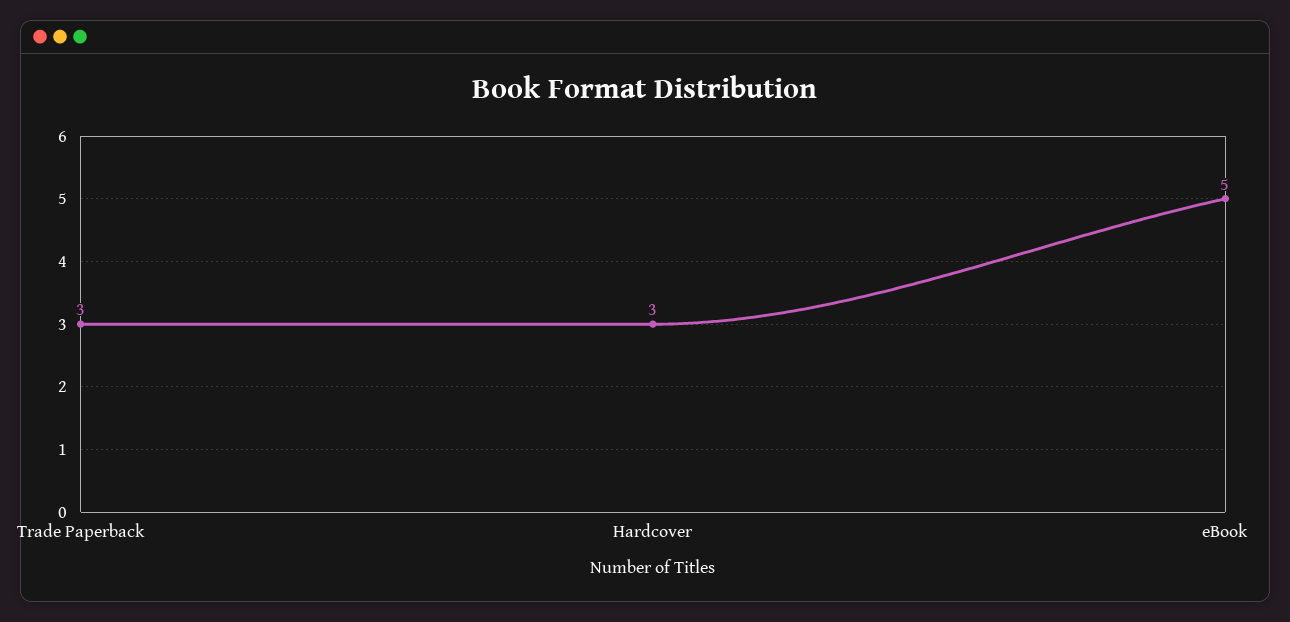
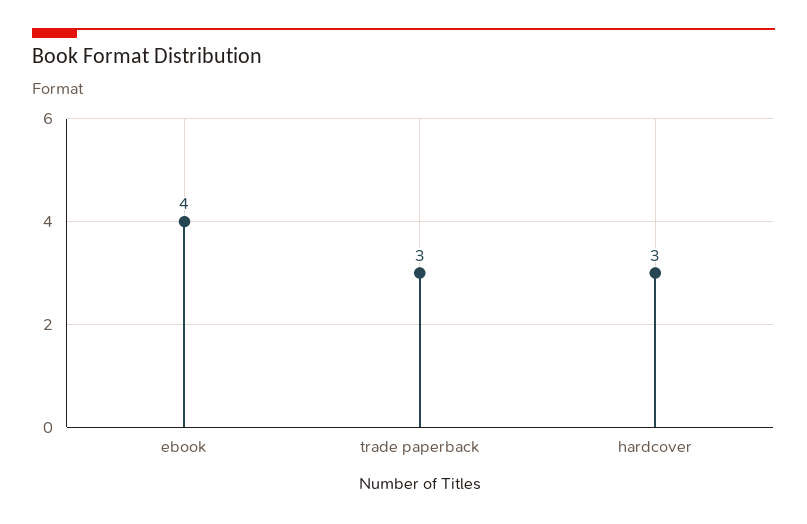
  {
    "Trade Paperback": 3,
    "Hardcover": 3,
-   "eBook": 5
+   "eBook": 4
  }

